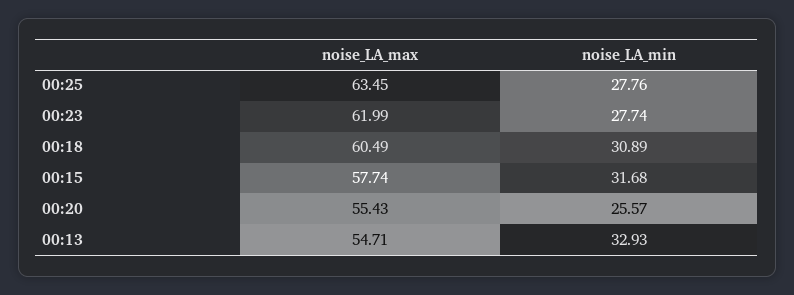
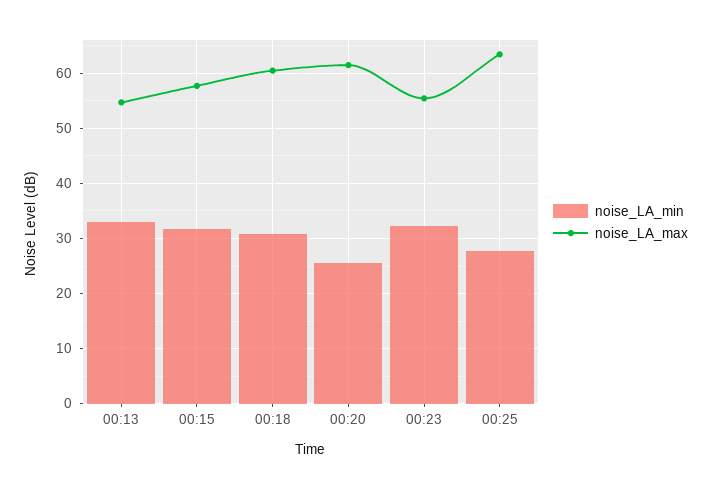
  {
    "noise_LA_max": {
      "00:25": 63.45,
-     "00:23": 61.99,
+     "00:23": 56,
      "00:18": 60.49,
      "00:15": 57.74,
-     "00:20": 55.43,
+     "00:20": 62,
      "00:13": 54.71
    },
    "noise_LA_min": {
      "00:25": 27.76,
-     "00:23": 27.74,
+     "00:23": 32,
      "00:18": 30.89,
      "00:15": 31.68,
      "00:20": 25.57,
      "00:13": 32.93
    }
  }

